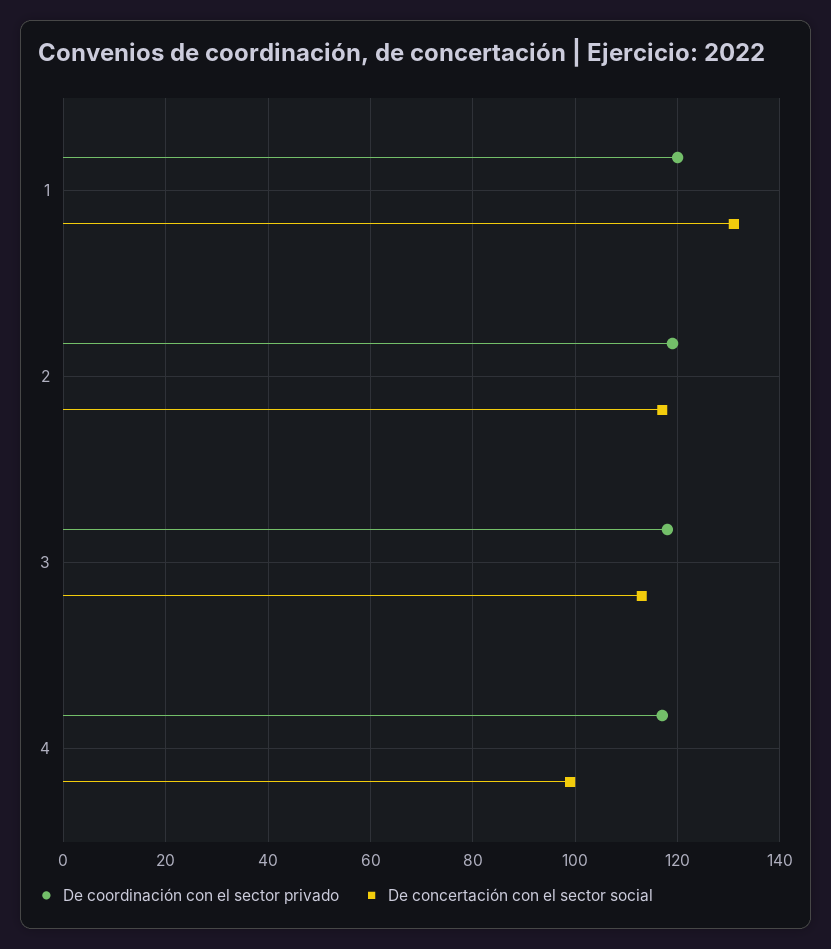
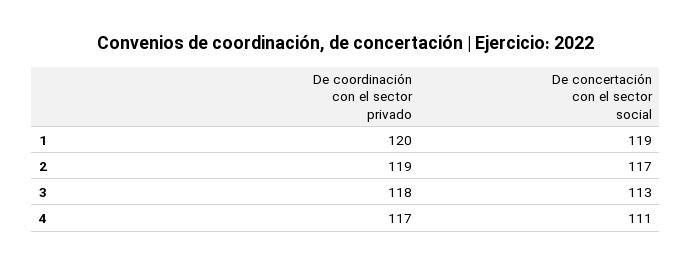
  {
    "De coordinación con el sector privado": {
      "1": 120,
      "2": 119,
      "3": 118,
      "4": 117
    },
    "De concertación con el sector social": {
-     "1": 130,
+     "1": 119,
      "2": 117,
      "3": 113,
-     "4": 100
+     "4": 111
    }
  }

